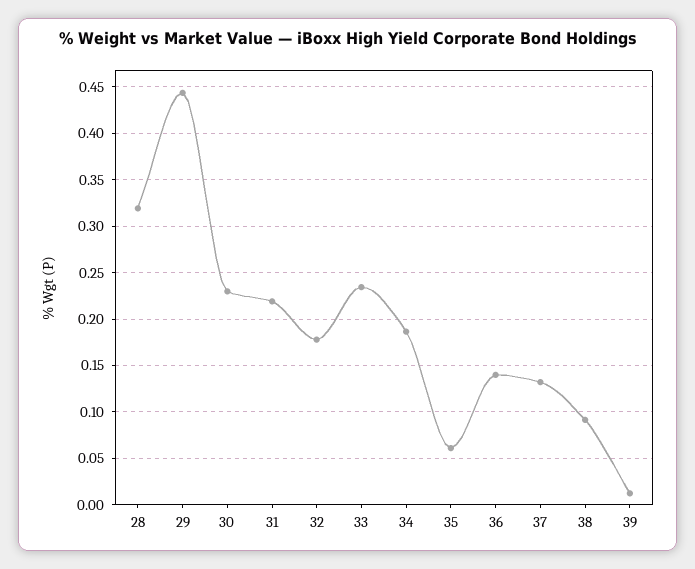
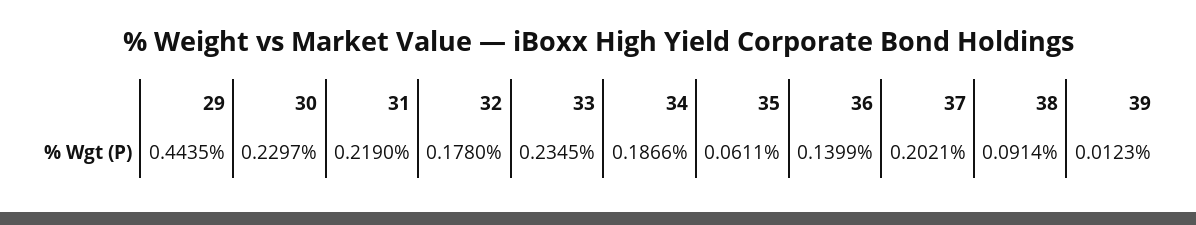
  {
-   "28": 0.32,
    "29": 0.4435,
    "30": 0.2297,
    "31": 0.219,
    "32": 0.178,
    "33": 0.2345,
    "34": 0.1866,
    "35": 0.0611,
    "36": 0.1399,
-   "37": 0.13,
+   "37": 0.2021,
    "38": 0.0914,
    "39": 0.0123
  }

